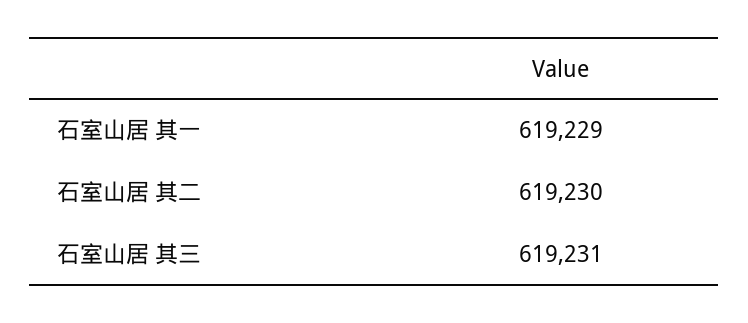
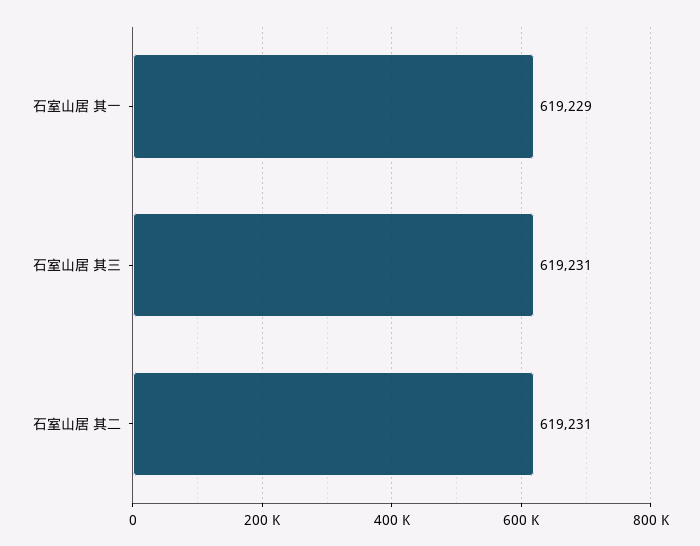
  {
    "石室山居 其一": 619229,
-   "石室山居 其二": 619230,
+   "石室山居 其二": 619231,
    "石室山居 其三": 619231
  }

